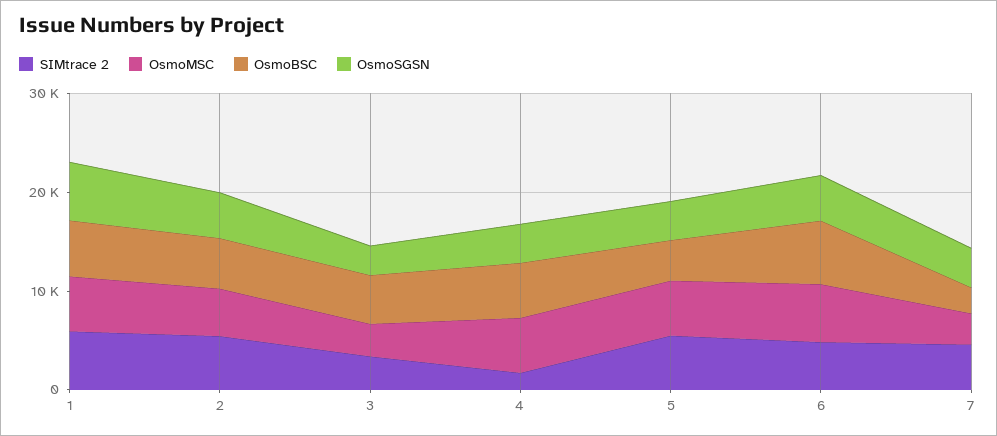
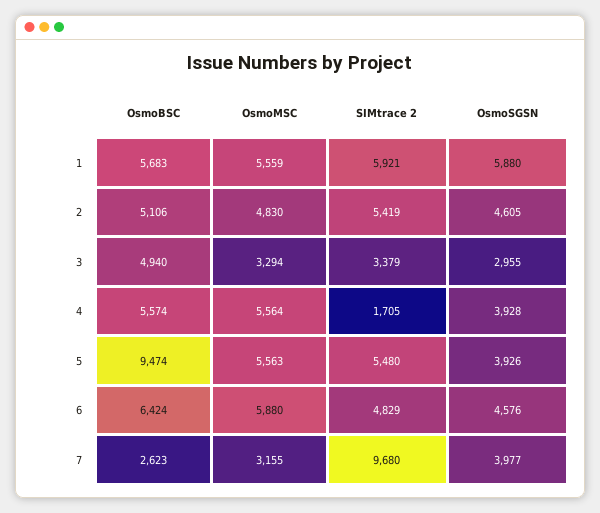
  {
    "SIMtrace 2": {
      "1": 5921,
      "2": 5419,
      "3": 3379,
      "4": 1705,
      "5": 5480,
      "6": 4829,
-     "7": 4000
+     "7": 9680
    },
    "OsmoMSC": {
      "1": 5559,
      "2": 4830,
      "3": 3294,
      "4": 5564,
      "5": 5563,
      "6": 5880,
      "7": 3155
    },
    "OsmoBSC": {
      "1": 5683,
      "2": 5106,
      "3": 4940,
      "4": 5574,
-     "5": 4000,
+     "5": 9474,
      "6": 6424,
      "7": 2623
    },
    "OsmoSGSN": {
      "1": 5880,
      "2": 4605,
      "3": 2955,
      "4": 3928,
      "5": 3926,
      "6": 4576,
      "7": 3977
    }
  }

